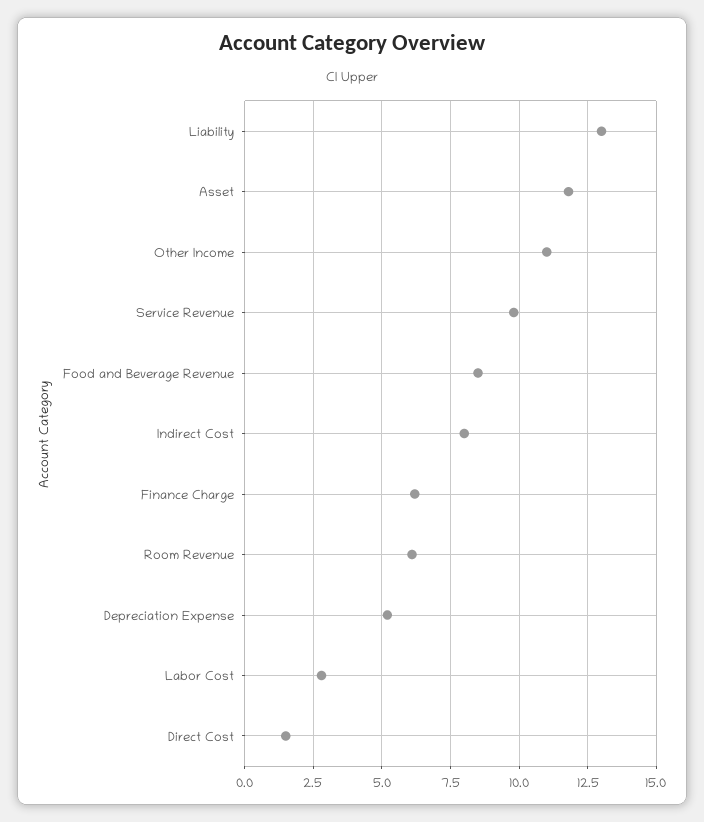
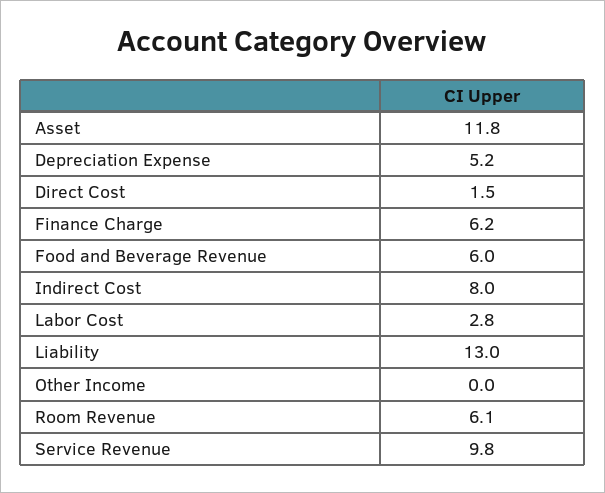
  {
    "Liability": 13,
    "Asset": 11.8,
-   "Other Income": 11,
+   "Other Income": 0,
    "Service Revenue": 9.8,
-   "Food and Beverage Revenue": 8.5,
+   "Food and Beverage Revenue": 6,
    "Indirect Cost": 8,
    "Finance Charge": 6.2,
    "Room Revenue": 6.1,
    "Depreciation Expense": 5.2,
    "Labor Cost": 2.8,
    "Direct Cost": 1.5
  }

